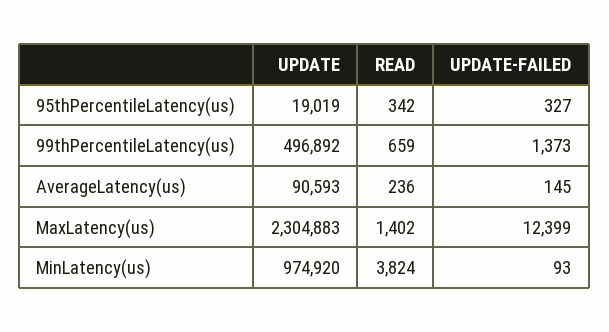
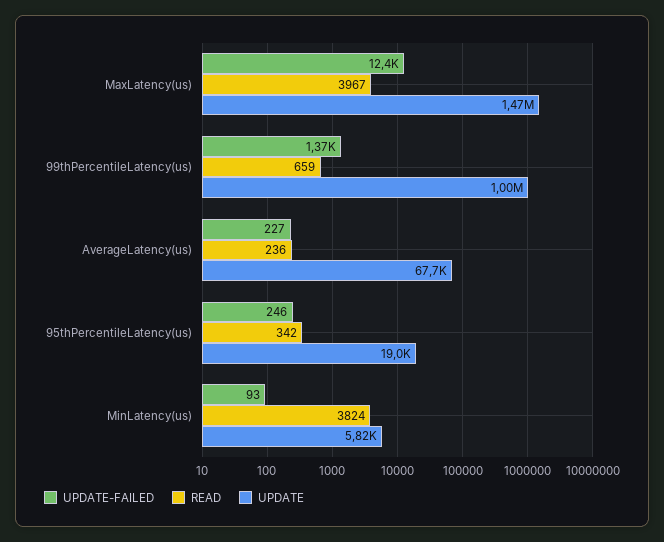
  {
    "UPDATE": {
      "95thPercentileLatency(us)": 19019,
-     "99thPercentileLatency(us)": 496892,
+     "99thPercentileLatency(us)": 1000000,
-     "AverageLatency(us)": 90593,
+     "AverageLatency(us)": 67700,
-     "MaxLatency(us)": 2304883,
+     "MaxLatency(us)": 1470000,
-     "MinLatency(us)": 974920
+     "MinLatency(us)": 5820
    },
    "READ": {
      "95thPercentileLatency(us)": 342,
      "99thPercentileLatency(us)": 659,
      "AverageLatency(us)": 236,
-     "MaxLatency(us)": 1402,
+     "MaxLatency(us)": 3967,
      "MinLatency(us)": 3824
    },
    "UPDATE-FAILED": {
-     "95thPercentileLatency(us)": 327,
+     "95thPercentileLatency(us)": 246,
      "99thPercentileLatency(us)": 1373,
-     "AverageLatency(us)": 145,
+     "AverageLatency(us)": 227,
      "MaxLatency(us)": 12399,
      "MinLatency(us)": 93
    }
  }

